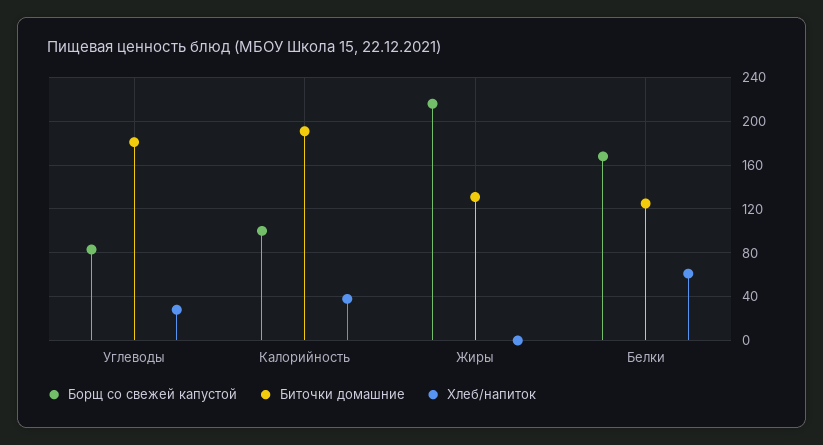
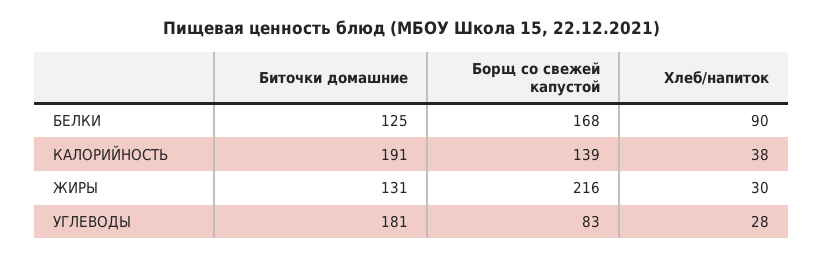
  {
    "Борщ со свежей капустой": {
      "Углеводы": 83,
-     "Калорийность": 100,
+     "Калорийность": 139,
      "Жиры": 216,
      "Белки": 168
    },
    "Биточки домашние": {
      "Углеводы": 181,
      "Калорийность": 191,
      "Жиры": 131,
      "Белки": 125
    },
    "Хлеб/напиток": {
      "Углеводы": 28,
      "Калорийность": 38,
-     "Жиры": 0,
+     "Жиры": 30,
-     "Белки": 60
+     "Белки": 90
    }
  }

